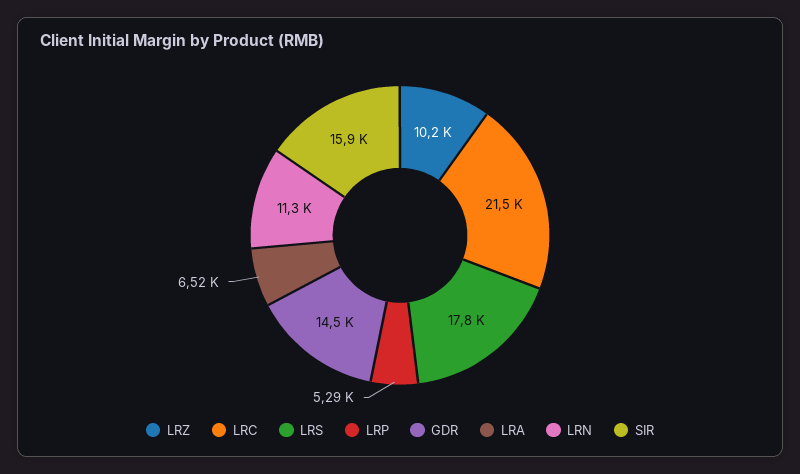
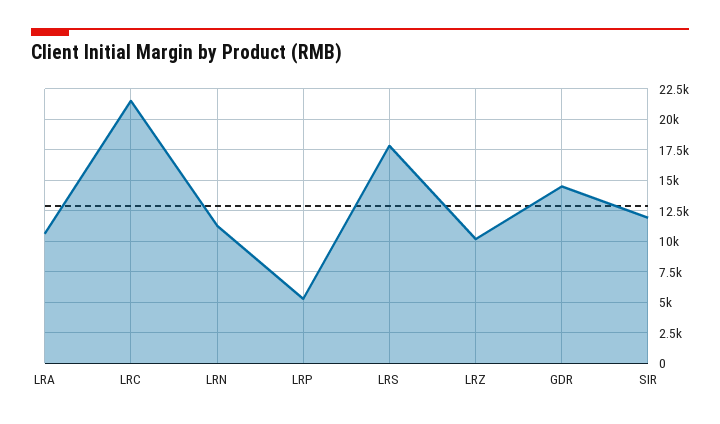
  {
    "LRZ": 10200,
    "LRC": 21500,
    "LRS": 17800,
    "LRP": 5290,
    "GDR": 14500,
-   "LRA": 6520,
+   "LRA": 10500,
    "LRN": 11300,
-   "SIR": 15900
+   "SIR": 12000
  }

